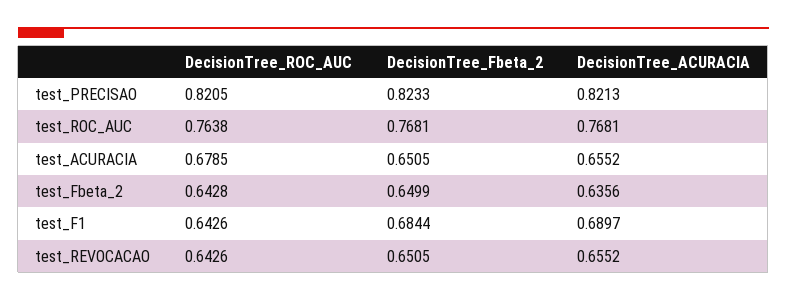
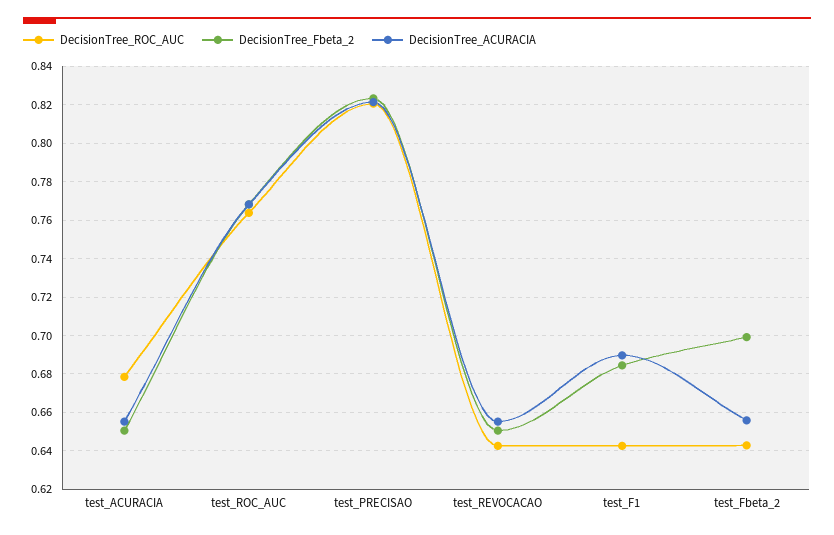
  {
    "DecisionTree_ROC_AUC": {
      "test_PRECISAO": 0.8205,
      "test_ROC_AUC": 0.7638,
      "test_ACURACIA": 0.6785,
      "test_Fbeta_2": 0.6428,
      "test_F1": 0.6426,
      "test_REVOCACAO": 0.6426
    },
    "DecisionTree_Fbeta_2": {
      "test_PRECISAO": 0.8233,
      "test_ROC_AUC": 0.7681,
      "test_ACURACIA": 0.6505,
-     "test_Fbeta_2": 0.6499,
+     "test_Fbeta_2": 0.7,
      "test_F1": 0.6844,
      "test_REVOCACAO": 0.6505
    },
    "DecisionTree_ACURACIA": {
      "test_PRECISAO": 0.8213,
      "test_ROC_AUC": 0.7681,
      "test_ACURACIA": 0.6552,
-     "test_Fbeta_2": 0.6356,
+     "test_Fbeta_2": 0.655,
      "test_F1": 0.6897,
      "test_REVOCACAO": 0.6552
    }
  }

